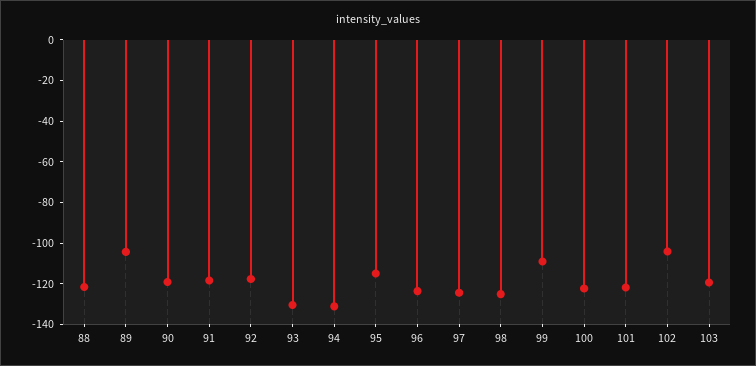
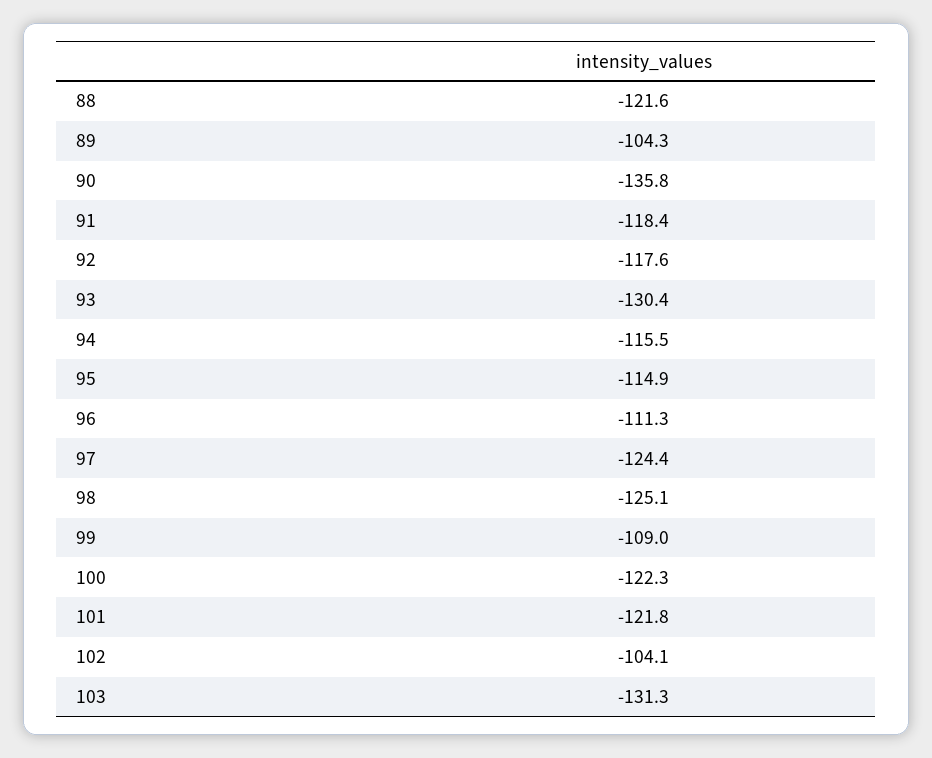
  {
    "88": -121.6,
    "89": -104.3,
-   "90": -120,
+   "90": -135.8,
    "91": -118.4,
    "92": -117.6,
    "93": -130.4,
-   "94": -130,
+   "94": -115.5,
    "95": -114.9,
-   "96": -125,
+   "96": -111.3,
    "97": -124.4,
    "98": -125.1,
    "99": -109,
    "100": -122.3,
    "101": -121.8,
    "102": -104.1,
-   "103": -120
+   "103": -131.3
  }

